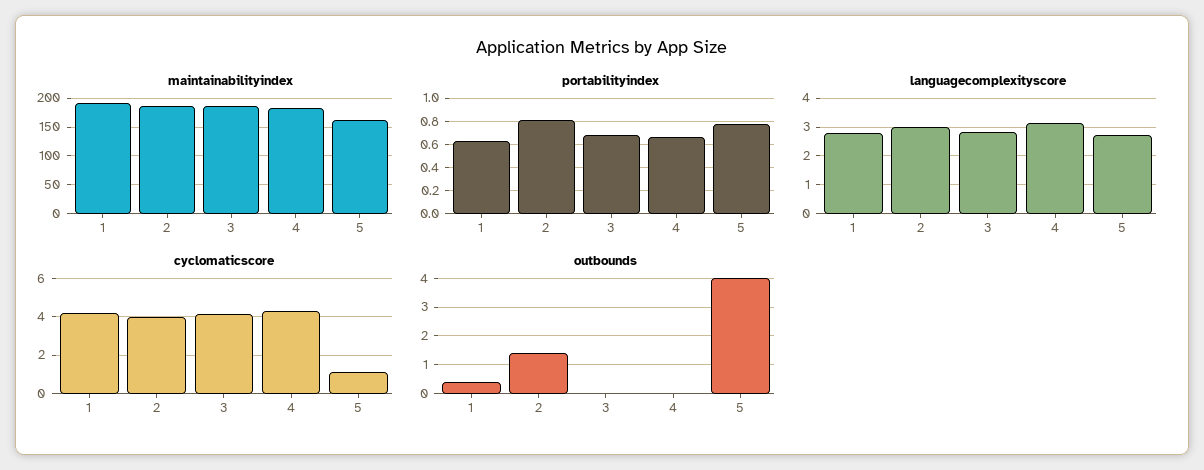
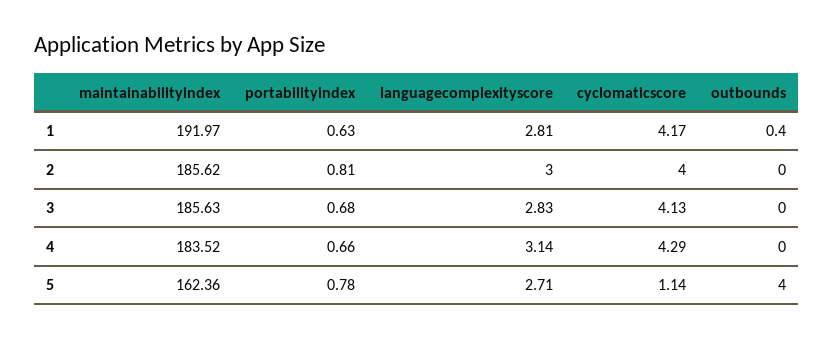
  {
    "maintainabilityindex": {
      "1": 191.97,
      "2": 185.62,
      "3": 185.63,
      "4": 183.52,
      "5": 162.36
    },
    "portabilityindex": {
      "1": 0.63,
      "2": 0.81,
      "3": 0.68,
      "4": 0.66,
      "5": 0.78
    },
    "languagecomplexityscore": {
      "1": 2.81,
      "2": 3,
      "3": 2.83,
      "4": 3.14,
      "5": 2.71
    },
    "cyclomaticscore": {
      "1": 4.17,
      "2": 4,
      "3": 4.13,
      "4": 4.29,
      "5": 1.14
    },
    "outbounds": {
      "1": 0.4,
-     "2": 1.5,
+     "2": 0,
      "3": 0,
      "4": 0,
      "5": 4
    }
  }

